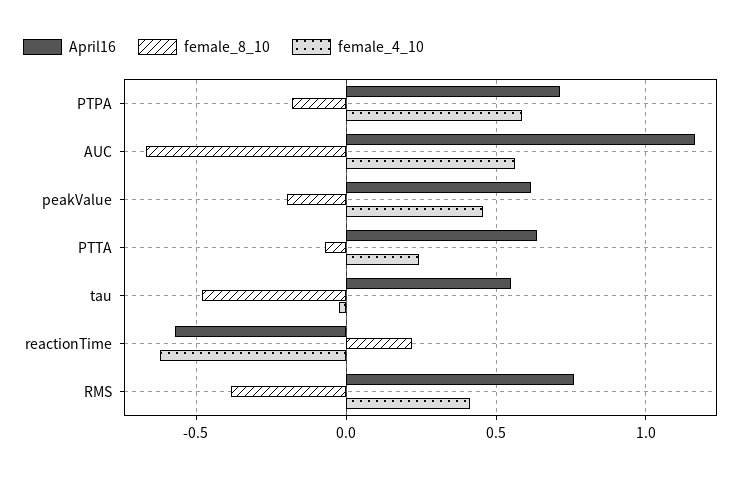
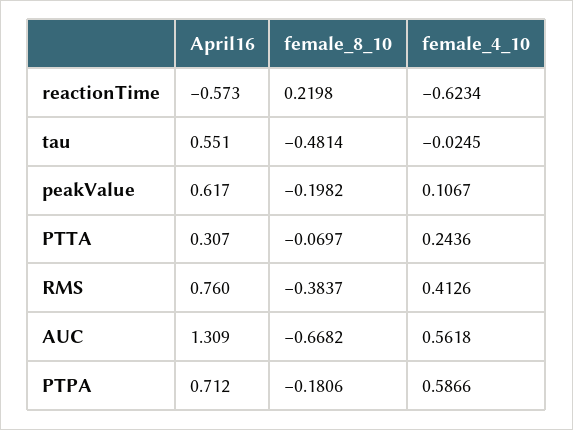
  {
    "April16": {
      "PTPA": 0.712,
-     "AUC": 1.15,
+     "AUC": 1.309,
      "peakValue": 0.617,
-     "PTTA": 0.65,
+     "PTTA": 0.307,
      "tau": 0.551,
      "reactionTime": -0.573,
      "RMS": 0.76
    },
    "female_8_10": {
      "PTPA": -0.1806,
      "AUC": -0.6682,
      "peakValue": -0.1982,
      "PTTA": -0.0697,
      "tau": -0.4814,
      "reactionTime": 0.2198,
      "RMS": -0.3837
    },
    "female_4_10": {
      "PTPA": 0.5866,
      "AUC": 0.5618,
-     "peakValue": 0.45,
+     "peakValue": 0.1067,
      "PTTA": 0.2436,
      "tau": -0.0245,
      "reactionTime": -0.6234,
      "RMS": 0.4126
    }
  }

